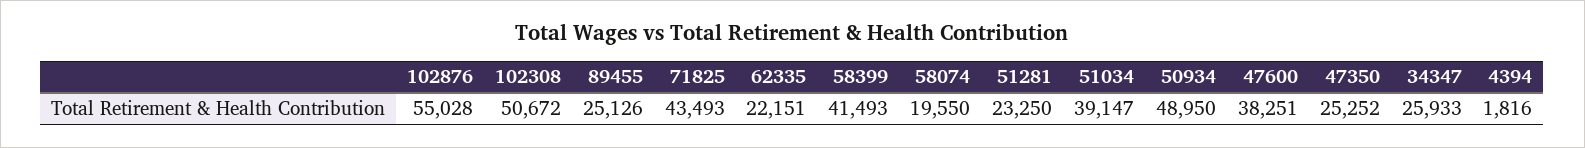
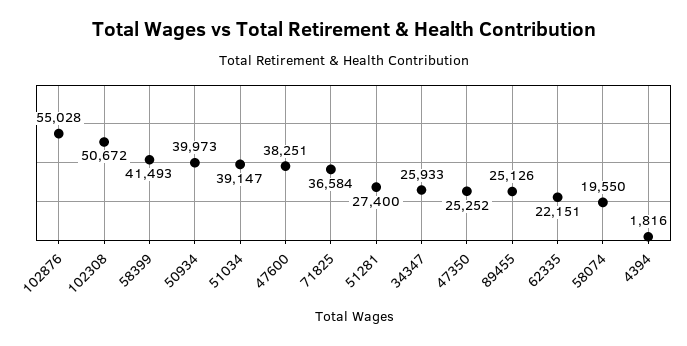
  {
    "102876": 55028,
    "102308": 50672,
    "89455": 25126,
-   "71825": 43493,
+   "71825": 36584,
    "62335": 22151,
    "58399": 41493,
    "58074": 19550,
-   "51281": 23250,
+   "51281": 27400,
    "51034": 39147,
-   "50934": 48950,
+   "50934": 39973,
    "47600": 38251,
    "47350": 25252,
    "34347": 25933,
    "4394": 1816
  }

